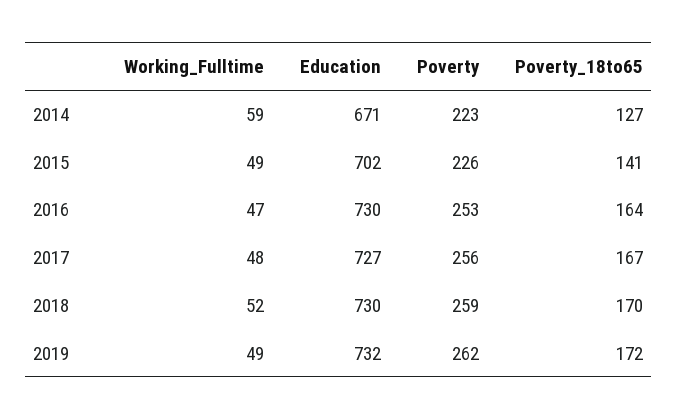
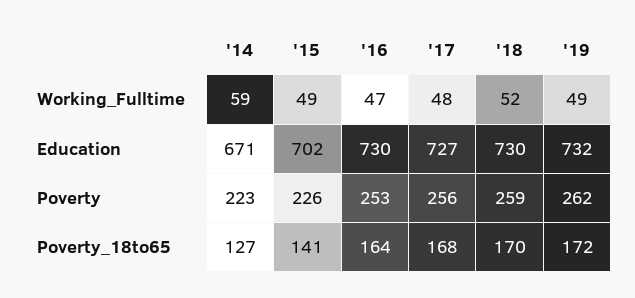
  {
    "Working_Fulltime": {
      "2014": 59,
      "2015": 49,
      "2016": 47,
      "2017": 48,
      "2018": 52,
      "2019": 49
    },
    "Education": {
      "2014": 671,
      "2015": 702,
      "2016": 730,
      "2017": 727,
      "2018": 730,
      "2019": 732
    },
    "Poverty": {
      "2014": 223,
      "2015": 226,
      "2016": 253,
      "2017": 256,
      "2018": 259,
      "2019": 262
    },
    "Poverty_18to65": {
      "2014": 127,
      "2015": 141,
      "2016": 164,
-     "2017": 167,
+     "2017": 168,
      "2018": 170,
      "2019": 172
    }
  }

